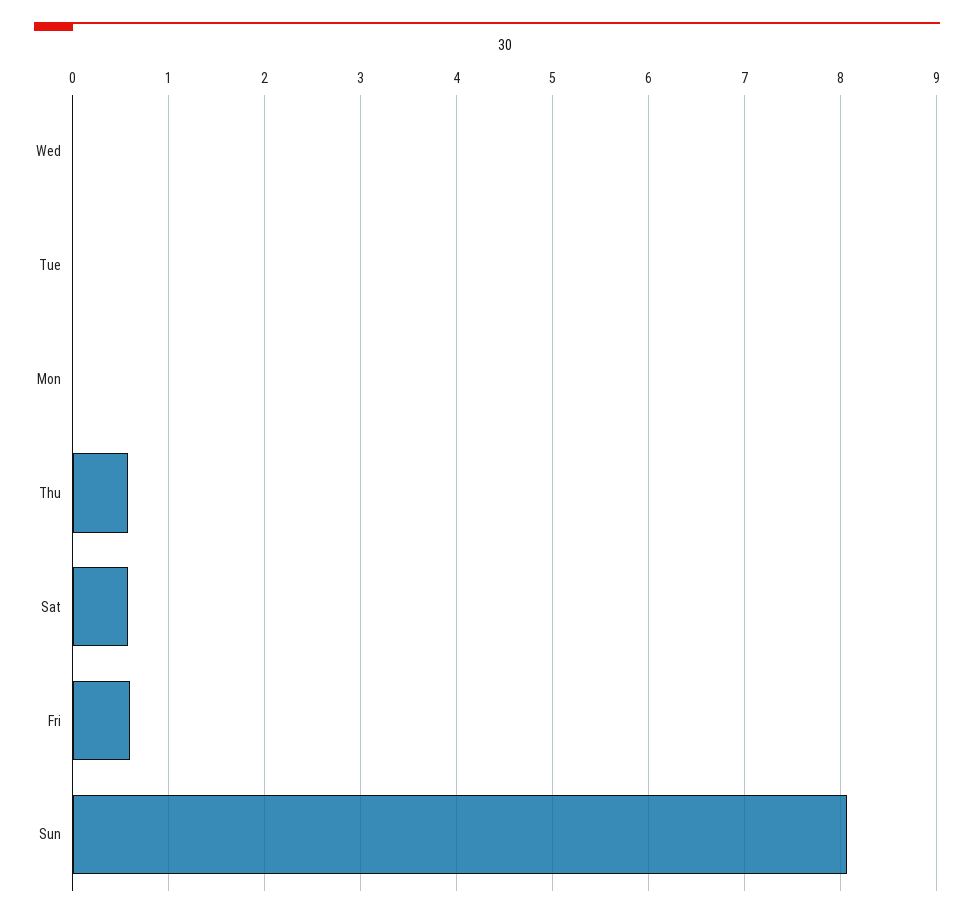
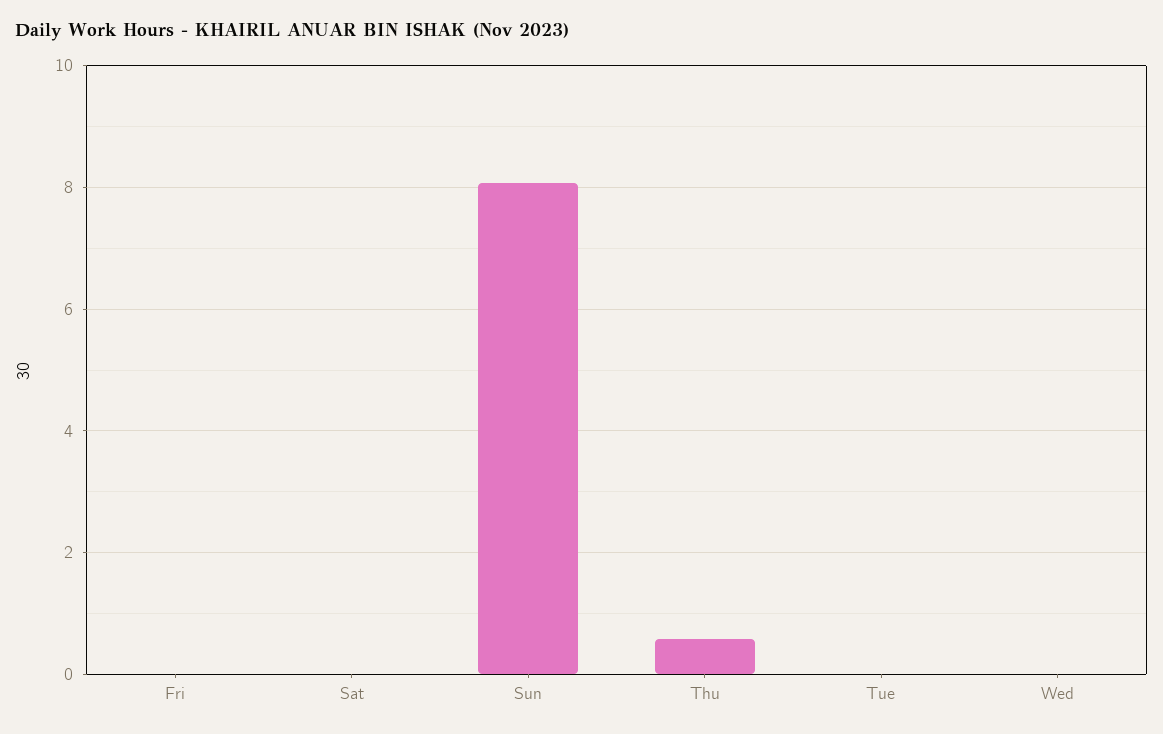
  {
    "Wed": 0,
    "Tue": 0,
-   "Mon": 0,
    "Thu": 0.6,
-   "Sat": 0.6,
+   "Sat": 0,
-   "Fri": 0.6,
+   "Fri": 0,
    "Sun": 8.1
  }

